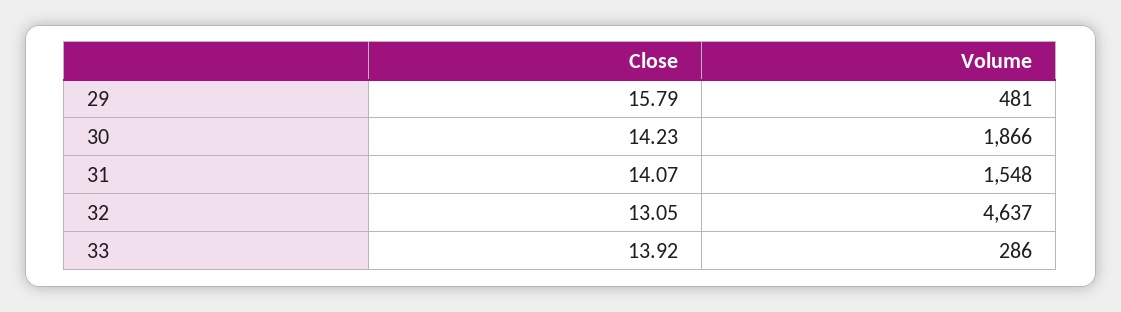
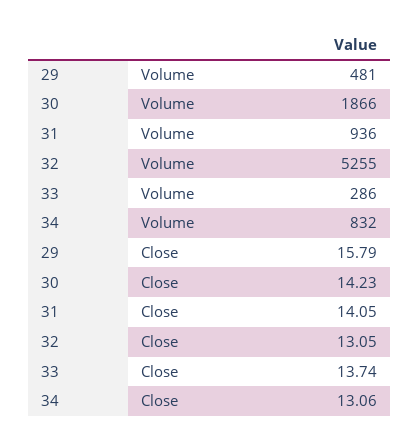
  {
    "Close": {
      "29": 15.79,
      "30": 14.23,
-     "31": 14.07,
+     "31": 14.05,
      "32": 13.05,
-     "33": 13.92
+     "33": 13.74,
+     "34": 13.06
    },
    "Volume": {
      "29": 481,
      "30": 1866,
-     "31": 1548,
+     "31": 936,
-     "32": 4637,
+     "32": 5255,
-     "33": 286
+     "33": 286,
+     "34": 832
    }
  }

